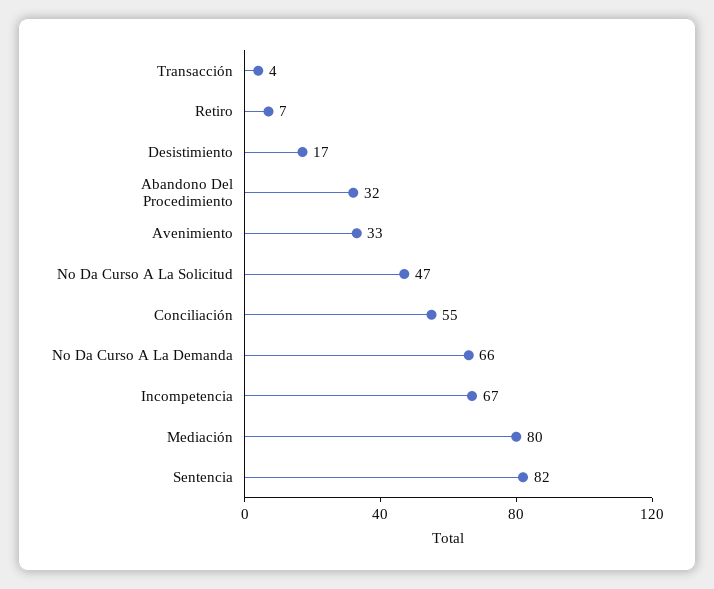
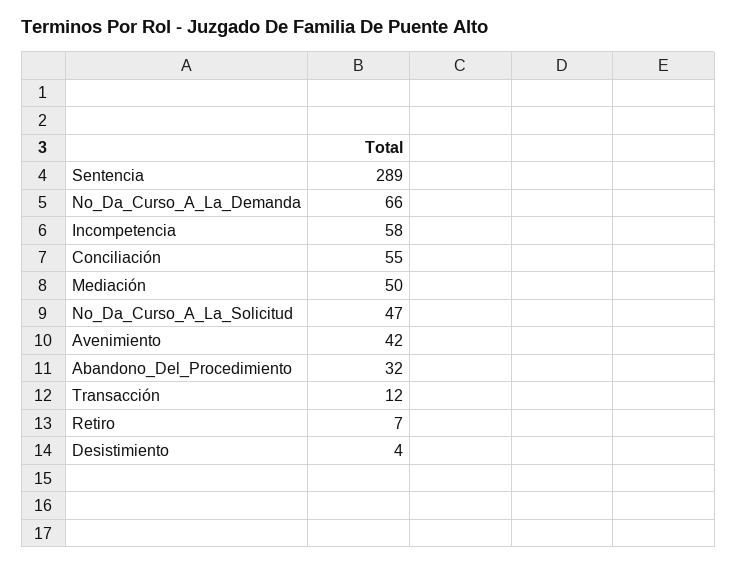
  {
-   "Transacción": 4,
+   "Transacción": 12,
    "Retiro": 7,
-   "Desistimiento": 17,
+   "Desistimiento": 4,
    "Abandono Del Procedimiento": 32,
-   "Avenimiento": 33,
+   "Avenimiento": 42,
    "No Da Curso A La Solicitud": 47,
    "Conciliación": 55,
    "No Da Curso A La Demanda": 66,
-   "Incompetencia": 67,
+   "Incompetencia": 58,
-   "Mediación": 80,
+   "Mediación": 50,
-   "Sentencia": 82
+   "Sentencia": 289
  }

